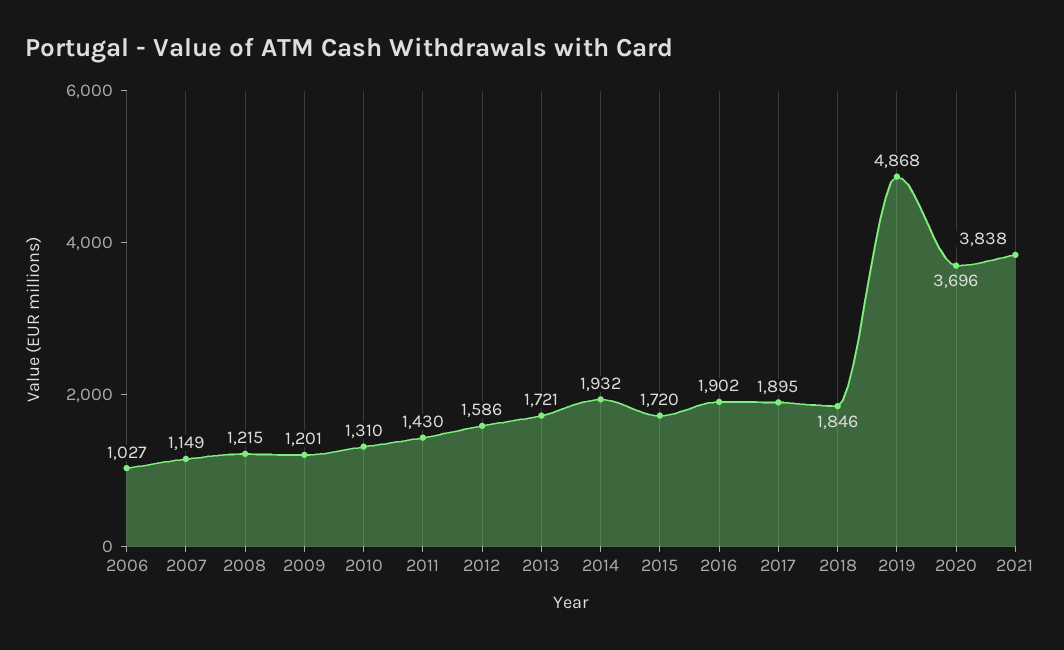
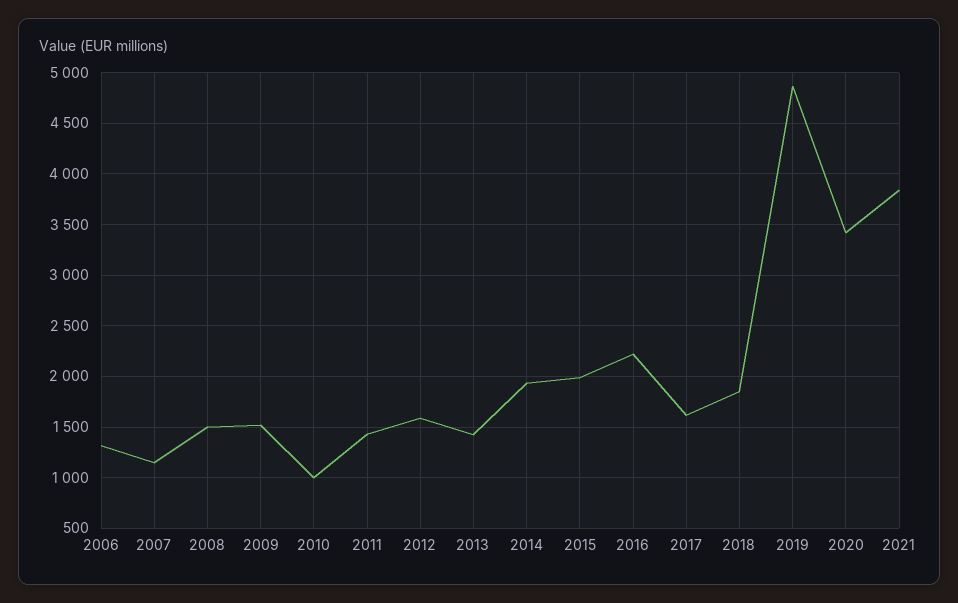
  {
-   "2006": 1027,
+   "2006": 1300,
    "2007": 1149,
-   "2008": 1215,
+   "2008": 1500,
-   "2009": 1201,
+   "2009": 1500,
-   "2010": 1310,
+   "2010": 1000,
    "2011": 1430,
    "2012": 1586,
-   "2013": 1721,
+   "2013": 1400,
    "2014": 1932,
-   "2015": 1720,
+   "2015": 2000,
-   "2016": 1902,
+   "2016": 2200,
-   "2017": 1895,
+   "2017": 1600,
    "2018": 1846,
    "2019": 4868,
-   "2020": 3696,
+   "2020": 3400,
    "2021": 3838
  }

